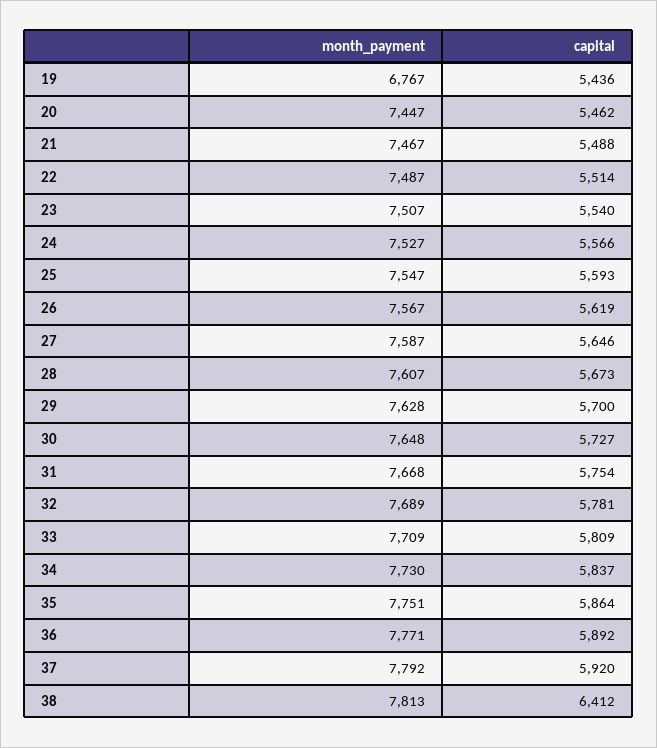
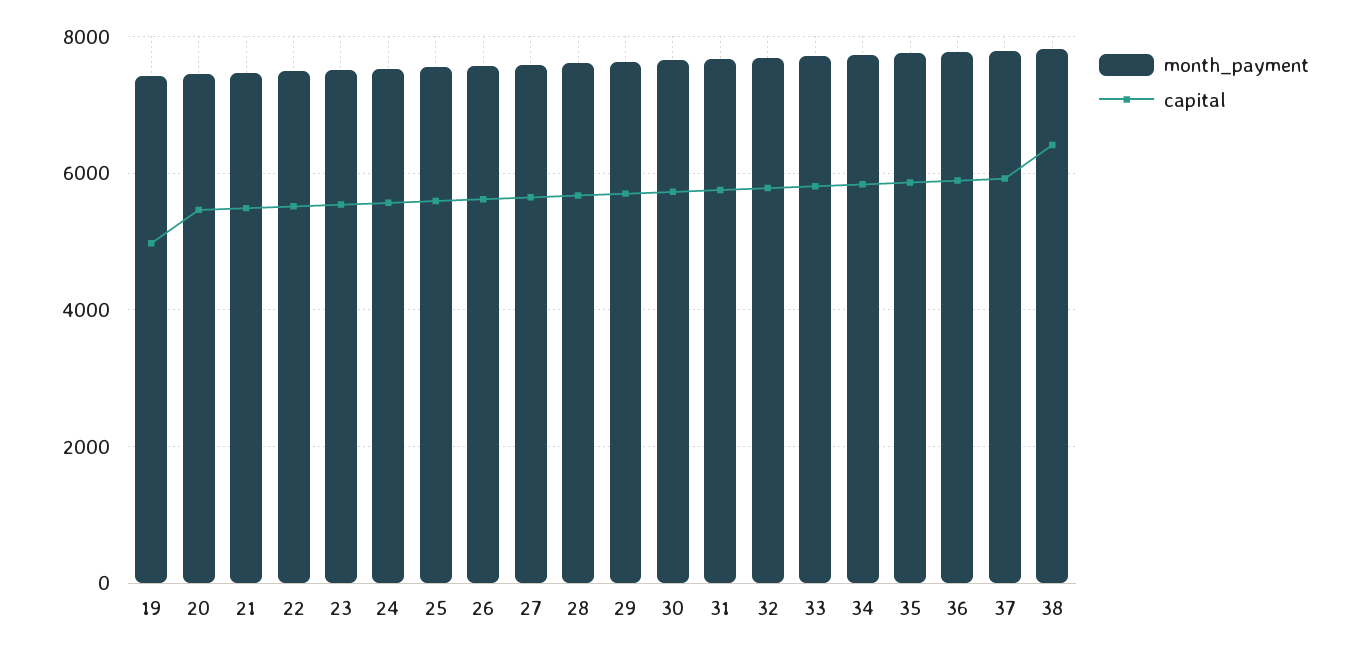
  {
    "month_payment": {
-     "19": 6767,
+     "19": 7400,
      "20": 7447,
      "21": 7467,
      "22": 7487,
      "23": 7507,
      "24": 7527,
      "25": 7547,
      "26": 7567,
      "27": 7587,
      "28": 7607,
      "29": 7628,
      "30": 7648,
      "31": 7668,
      "32": 7689,
      "33": 7709,
      "34": 7730,
      "35": 7751,
      "36": 7771,
      "37": 7792,
      "38": 7813
    },
    "capital": {
-     "19": 5436,
+     "19": 5000,
      "20": 5462,
      "21": 5488,
      "22": 5514,
      "23": 5540,
      "24": 5566,
      "25": 5593,
      "26": 5619,
      "27": 5646,
      "28": 5673,
      "29": 5700,
      "30": 5727,
      "31": 5754,
      "32": 5781,
      "33": 5809,
      "34": 5837,
      "35": 5864,
      "36": 5892,
      "37": 5920,
      "38": 6412
    }
  }

